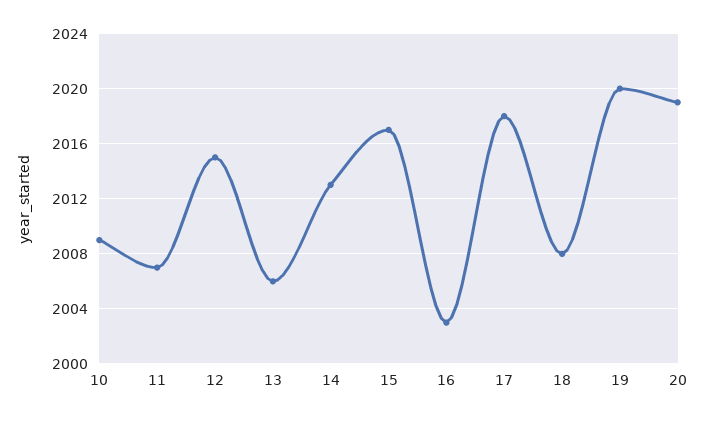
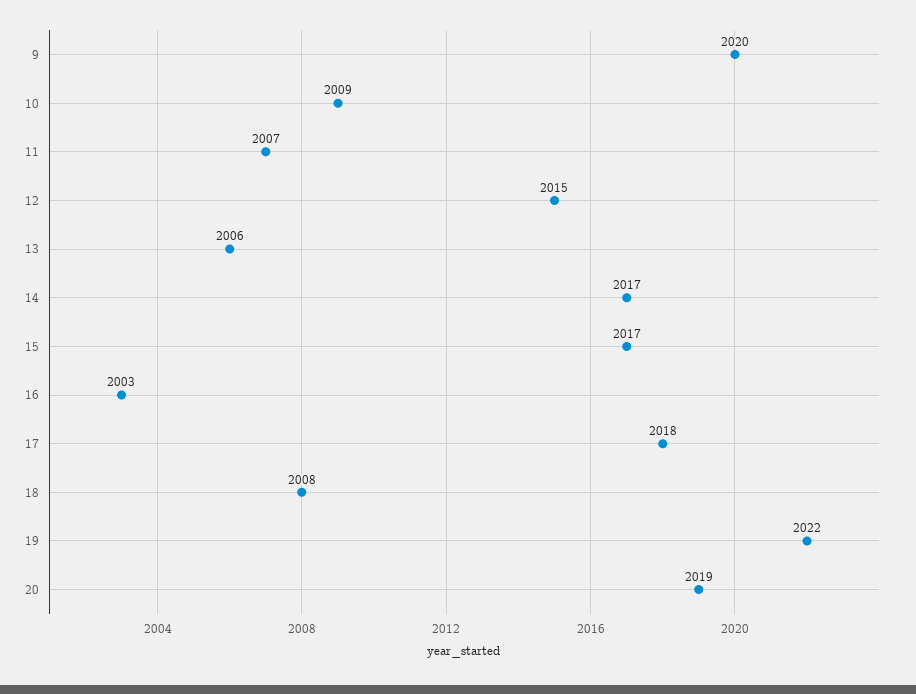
  {
    "10": 2009,
    "11": 2007,
    "12": 2015,
    "13": 2006,
-   "14": 2013,
+   "14": 2017,
    "15": 2017,
    "16": 2003,
    "17": 2018,
    "18": 2008,
-   "19": 2020,
+   "19": 2022,
-   "20": 2019
+   "20": 2019,
+   "9": 2020
  }

